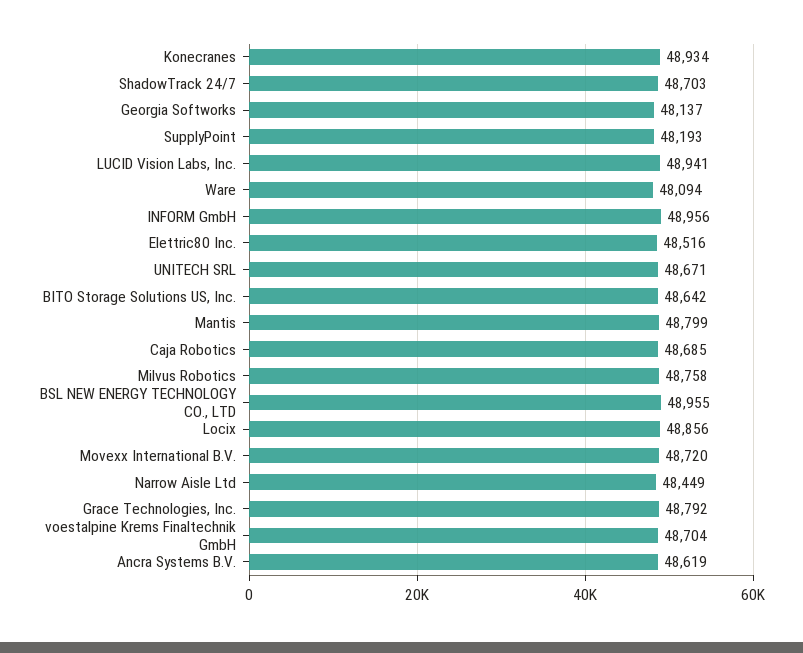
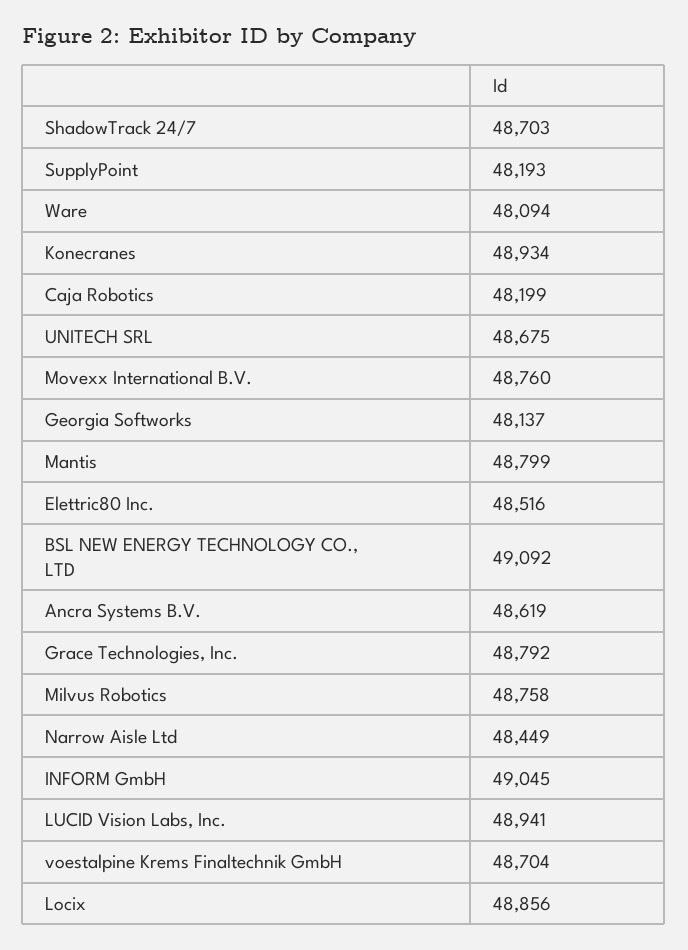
  {
    "Konecranes": 48934,
    "ShadowTrack 24/7": 48703,
    "Georgia Softworks": 48137,
    "SupplyPoint": 48193,
    "LUCID Vision Labs, Inc.": 48941,
    "Ware": 48094,
-   "INFORM GmbH": 48956,
+   "INFORM GmbH": 49045,
    "Elettric80 Inc.": 48516,
-   "UNITECH SRL": 48671,
+   "UNITECH SRL": 48675,
-   "BITO Storage Solutions US, Inc.": 48642,
    "Mantis": 48799,
-   "Caja Robotics": 48685,
+   "Caja Robotics": 48199,
    "Milvus Robotics": 48758,
-   "BSL NEW ENERGY TECHNOLOGY CO., LTD": 48955,
+   "BSL NEW ENERGY TECHNOLOGY CO., LTD": 49092,
    "Locix": 48856,
-   "Movexx International B.V.": 48720,
+   "Movexx International B.V.": 48760,
    "Narrow Aisle Ltd": 48449,
    "Grace Technologies, Inc.": 48792,
    "voestalpine Krems Finaltechnik GmbH": 48704,
    "Ancra Systems B.V.": 48619
  }

